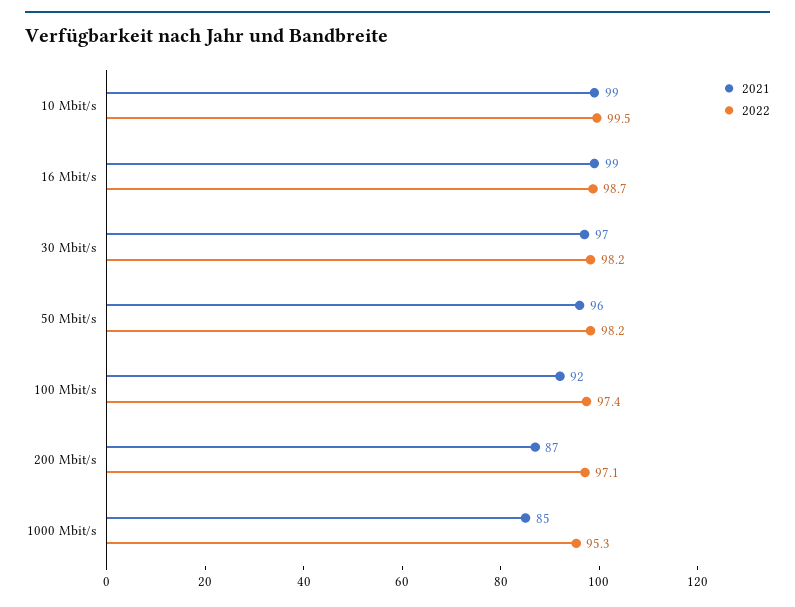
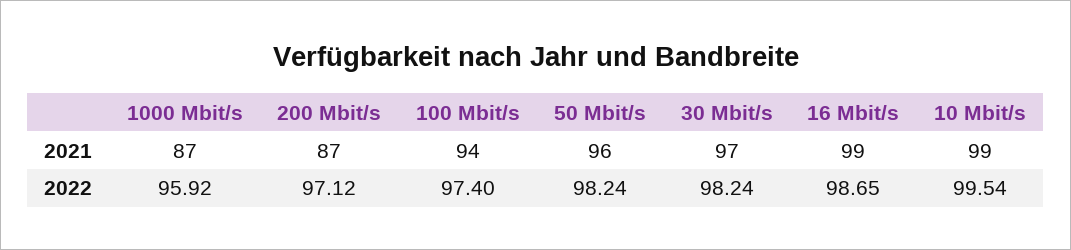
  {
    "2021": {
      "10 Mbit/s": 99,
      "16 Mbit/s": 99,
      "30 Mbit/s": 97,
      "50 Mbit/s": 96,
-     "100 Mbit/s": 92,
+     "100 Mbit/s": 94,
      "200 Mbit/s": 87,
-     "1000 Mbit/s": 85
+     "1000 Mbit/s": 87
    },
    "2022": {
      "10 Mbit/s": 99.54,
      "16 Mbit/s": 98.65,
      "30 Mbit/s": 98.24,
      "50 Mbit/s": 98.24,
      "100 Mbit/s": 97.4,
      "200 Mbit/s": 97.12,
-     "1000 Mbit/s": 95.3
+     "1000 Mbit/s": 95.92
    }
  }

